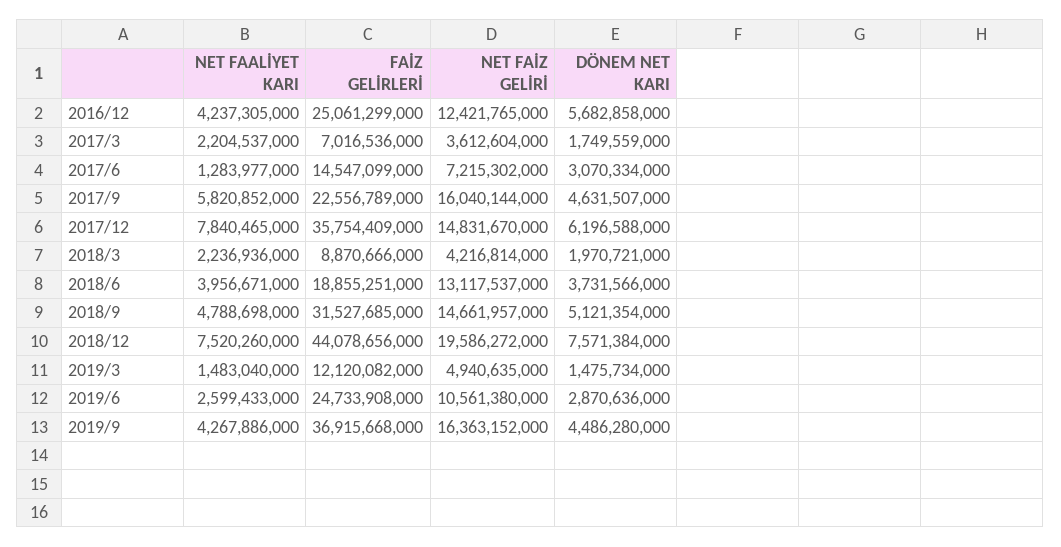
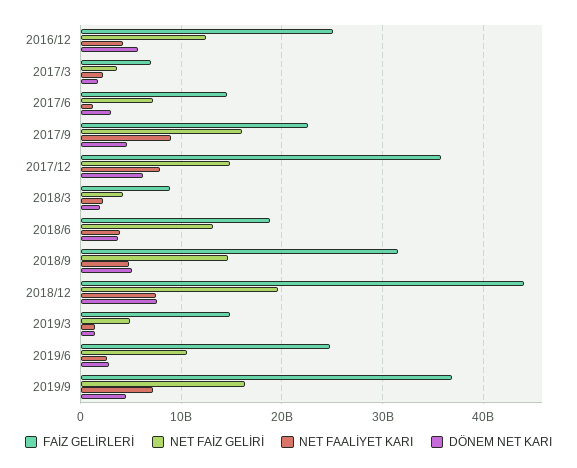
  {
    "NET FAALİYET KARI": {
      "2016/12": 4237305000,
      "2017/3": 2204537000,
      "2017/6": 1283977000,
-     "2017/9": 5820852000,
+     "2017/9": 9000000000,
      "2017/12": 7840465000,
      "2018/3": 2236936000,
      "2018/6": 3956671000,
      "2018/9": 4788698000,
      "2018/12": 7520260000,
      "2019/3": 1483040000,
      "2019/6": 2599433000,
-     "2019/9": 4267886000
+     "2019/9": 7000000000
    },
    "FAİZ GELİRLERİ": {
      "2016/12": 25061299000,
      "2017/3": 7016536000,
      "2017/6": 14547099000,
      "2017/9": 22556789000,
      "2017/12": 35754409000,
      "2018/3": 8870666000,
      "2018/6": 18855251000,
      "2018/9": 31527685000,
      "2018/12": 44078656000,
-     "2019/3": 12120082000,
+     "2019/3": 15000000000,
      "2019/6": 24733908000,
      "2019/9": 36915668000
    },
    "NET FAİZ GELİRİ": {
      "2016/12": 12421765000,
      "2017/3": 3612604000,
      "2017/6": 7215302000,
      "2017/9": 16040144000,
      "2017/12": 14831670000,
      "2018/3": 4216814000,
      "2018/6": 13117537000,
      "2018/9": 14661957000,
      "2018/12": 19586272000,
      "2019/3": 4940635000,
      "2019/6": 10561380000,
      "2019/9": 16363152000
    },
    "DÖNEM NET KARI": {
      "2016/12": 5682858000,
      "2017/3": 1749559000,
      "2017/6": 3070334000,
      "2017/9": 4631507000,
      "2017/12": 6196588000,
      "2018/3": 1970721000,
      "2018/6": 3731566000,
      "2018/9": 5121354000,
      "2018/12": 7571384000,
      "2019/3": 1475734000,
      "2019/6": 2870636000,
      "2019/9": 4486280000
    }
  }

